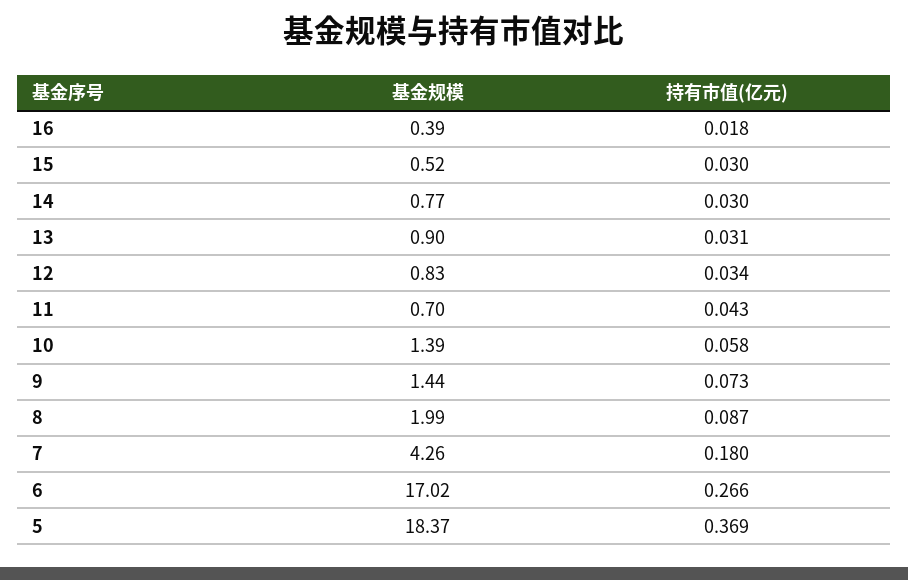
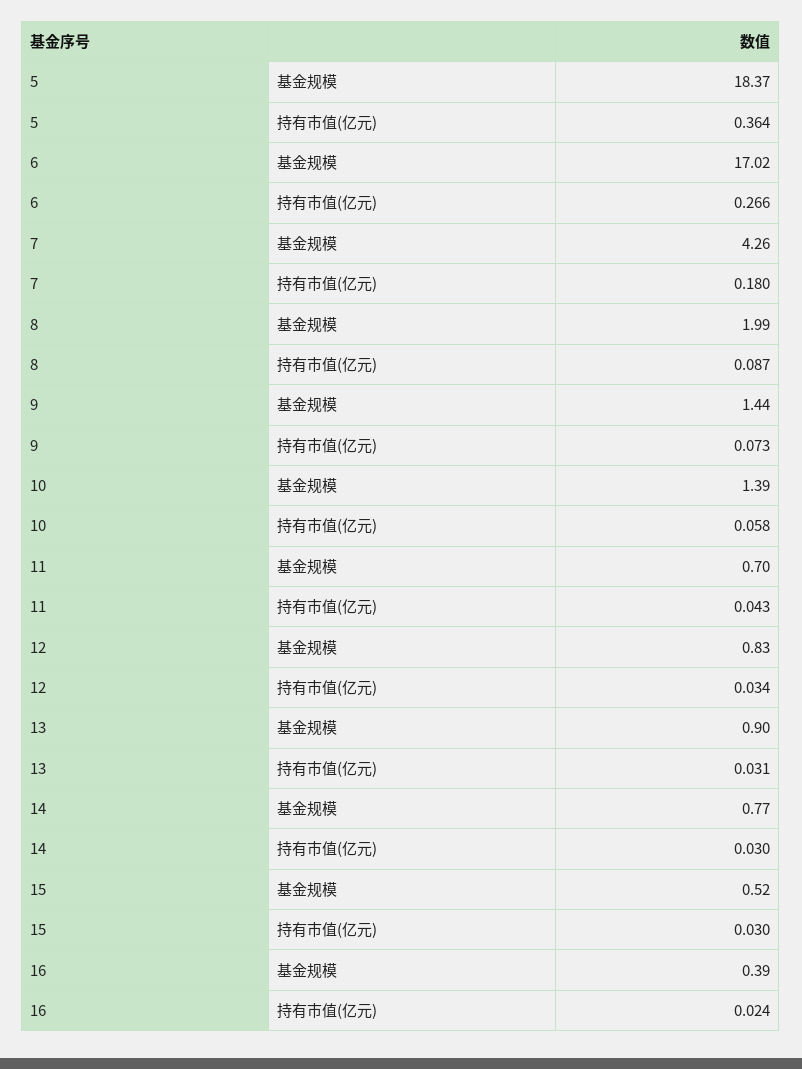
  {
    "基金规模": {
      "16": 0.39,
      "15": 0.52,
      "14": 0.77,
      "13": 0.9,
      "12": 0.83,
      "11": 0.7,
      "10": 1.39,
      "9": 1.44,
      "8": 1.99,
      "7": 4.26,
      "6": 17.02,
      "5": 18.37
    },
    "持有市值(亿元)": {
-     "16": 0.018,
+     "16": 0.024,
      "15": 0.03,
      "14": 0.03,
      "13": 0.031,
      "12": 0.034,
      "11": 0.043,
      "10": 0.058,
      "9": 0.073,
      "8": 0.087,
      "7": 0.18,
      "6": 0.266,
-     "5": 0.369
+     "5": 0.364
    }
  }

